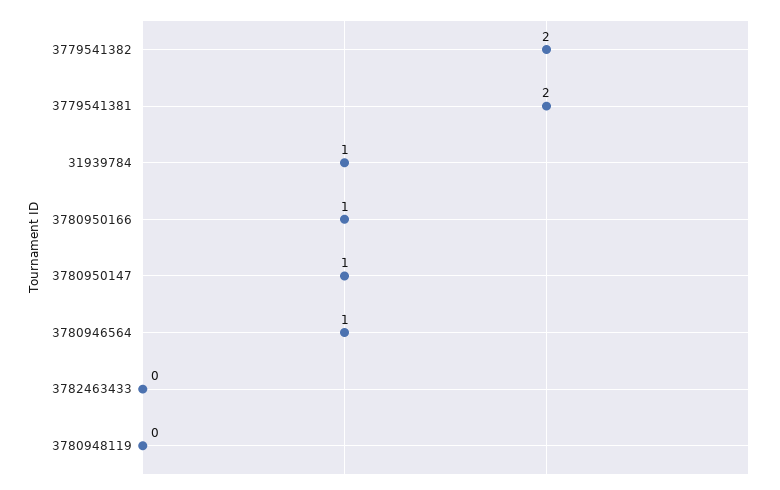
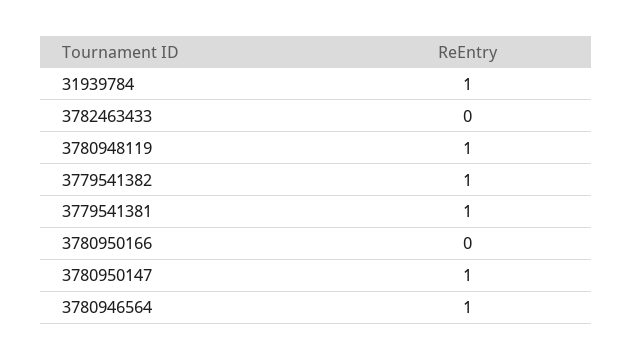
  {
-   "3779541382": 2,
+   "3779541382": 1,
-   "3779541381": 2,
+   "3779541381": 1,
    "31939784": 1,
-   "3780950166": 1,
+   "3780950166": 0,
    "3780950147": 1,
    "3780946564": 1,
    "3782463433": 0,
-   "3780948119": 0
+   "3780948119": 1
  }

